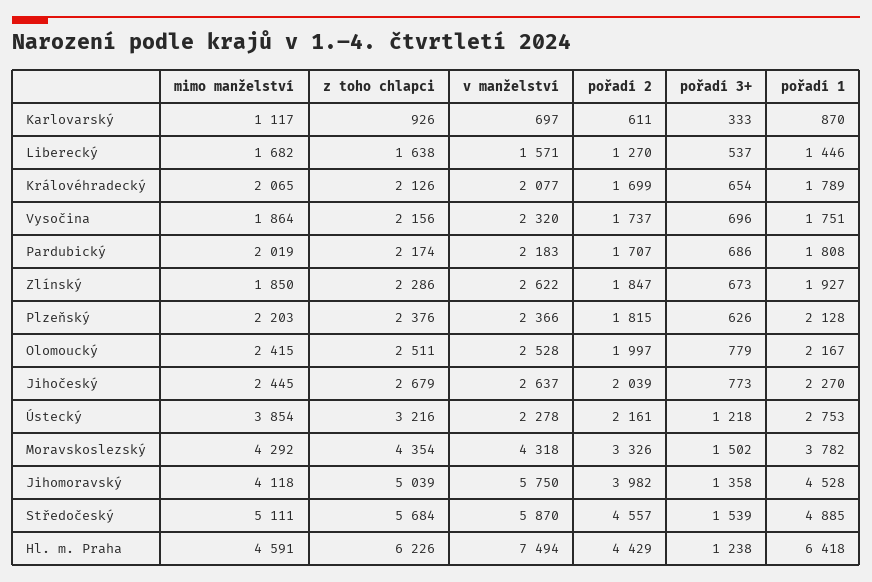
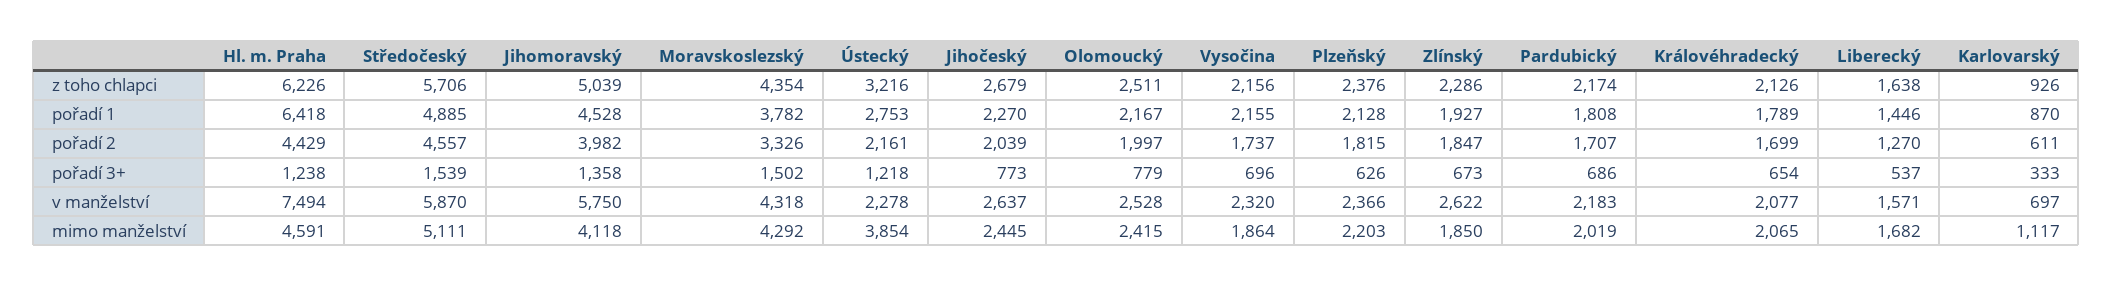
  {
    "mimo manželství": {
      "Karlovarský": 1117,
      "Liberecký": 1682,
      "Královéhradecký": 2065,
      "Vysočina": 1864,
      "Pardubický": 2019,
      "Zlínský": 1850,
      "Plzeňský": 2203,
      "Olomoucký": 2415,
      "Jihočeský": 2445,
      "Ústecký": 3854,
      "Moravskoslezský": 4292,
      "Jihomoravský": 4118,
      "Středočeský": 5111,
      "Hl. m. Praha": 4591
    },
    "z toho chlapci": {
      "Karlovarský": 926,
      "Liberecký": 1638,
      "Královéhradecký": 2126,
      "Vysočina": 2156,
      "Pardubický": 2174,
      "Zlínský": 2286,
      "Plzeňský": 2376,
      "Olomoucký": 2511,
      "Jihočeský": 2679,
      "Ústecký": 3216,
      "Moravskoslezský": 4354,
      "Jihomoravský": 5039,
-     "Středočeský": 5684,
+     "Středočeský": 5706,
      "Hl. m. Praha": 6226
    },
    "v manželství": {
      "Karlovarský": 697,
      "Liberecký": 1571,
      "Královéhradecký": 2077,
      "Vysočina": 2320,
      "Pardubický": 2183,
      "Zlínský": 2622,
      "Plzeňský": 2366,
      "Olomoucký": 2528,
      "Jihočeský": 2637,
      "Ústecký": 2278,
      "Moravskoslezský": 4318,
      "Jihomoravský": 5750,
      "Středočeský": 5870,
      "Hl. m. Praha": 7494
    },
    "pořadí 2": {
      "Karlovarský": 611,
      "Liberecký": 1270,
      "Královéhradecký": 1699,
      "Vysočina": 1737,
      "Pardubický": 1707,
      "Zlínský": 1847,
      "Plzeňský": 1815,
      "Olomoucký": 1997,
      "Jihočeský": 2039,
      "Ústecký": 2161,
      "Moravskoslezský": 3326,
      "Jihomoravský": 3982,
      "Středočeský": 4557,
      "Hl. m. Praha": 4429
    },
    "pořadí 3+": {
      "Karlovarský": 333,
      "Liberecký": 537,
      "Královéhradecký": 654,
      "Vysočina": 696,
      "Pardubický": 686,
      "Zlínský": 673,
      "Plzeňský": 626,
      "Olomoucký": 779,
      "Jihočeský": 773,
      "Ústecký": 1218,
      "Moravskoslezský": 1502,
      "Jihomoravský": 1358,
      "Středočeský": 1539,
      "Hl. m. Praha": 1238
    },
    "pořadí 1": {
      "Karlovarský": 870,
      "Liberecký": 1446,
      "Královéhradecký": 1789,
-     "Vysočina": 1751,
+     "Vysočina": 2155,
      "Pardubický": 1808,
      "Zlínský": 1927,
      "Plzeňský": 2128,
      "Olomoucký": 2167,
      "Jihočeský": 2270,
      "Ústecký": 2753,
      "Moravskoslezský": 3782,
      "Jihomoravský": 4528,
      "Středočeský": 4885,
      "Hl. m. Praha": 6418
    }
  }

